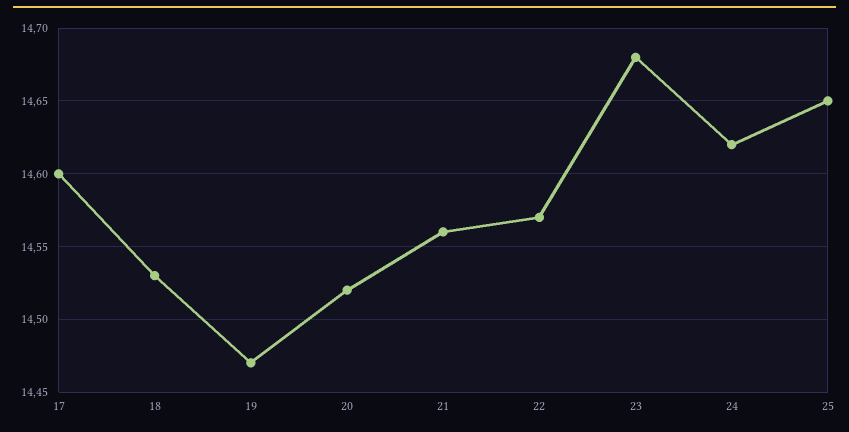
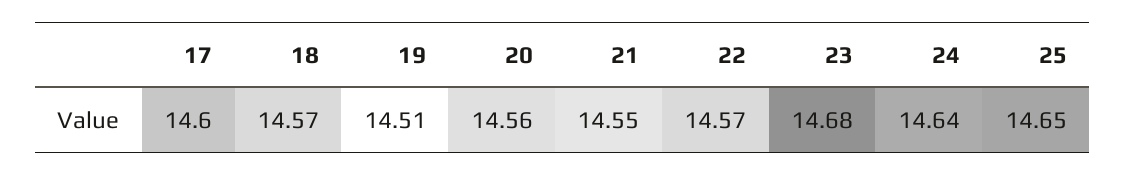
  {
    "17": 14.6,
-   "18": 14.53,
+   "18": 14.57,
-   "19": 14.47,
+   "19": 14.51,
-   "20": 14.52,
+   "20": 14.56,
-   "21": 14.56,
+   "21": 14.55,
    "22": 14.57,
    "23": 14.68,
-   "24": 14.62,
+   "24": 14.64,
    "25": 14.65
  }

